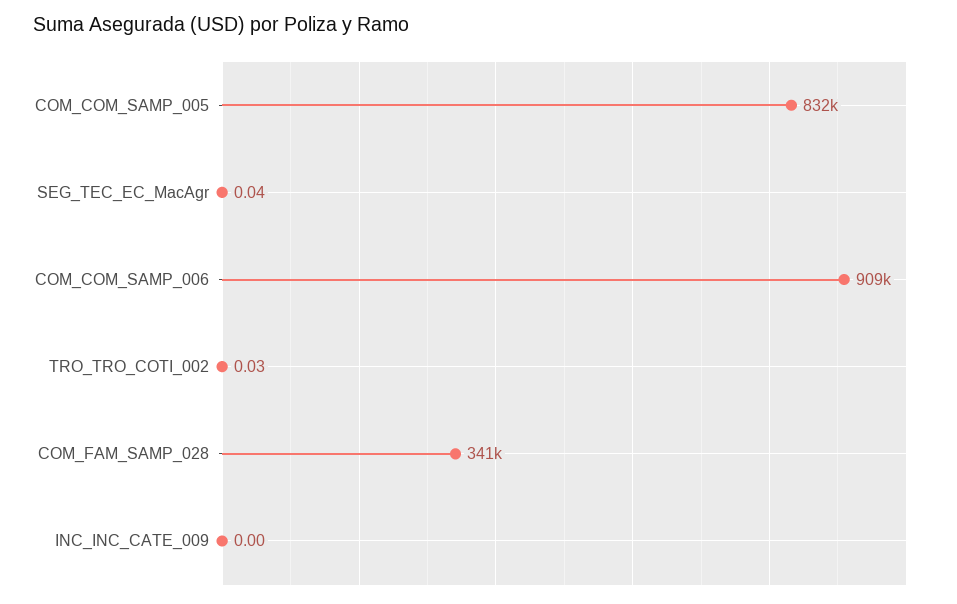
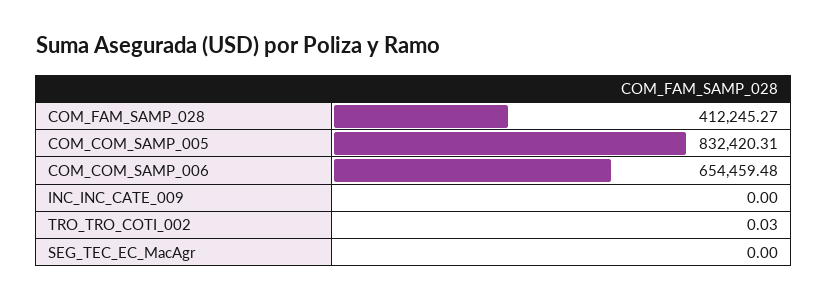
  {
    "COM_COM_SAMP_005": 832420.31,
-   "SEG_TEC_EC_MacAgr": 0.04,
+   "SEG_TEC_EC_MacAgr": 0,
-   "COM_COM_SAMP_006": 909000,
+   "COM_COM_SAMP_006": 654459.48,
    "TRO_TRO_COTI_002": 0.03,
-   "COM_FAM_SAMP_028": 341000,
+   "COM_FAM_SAMP_028": 412245.27,
    "INC_INC_CATE_009": 0
  }

